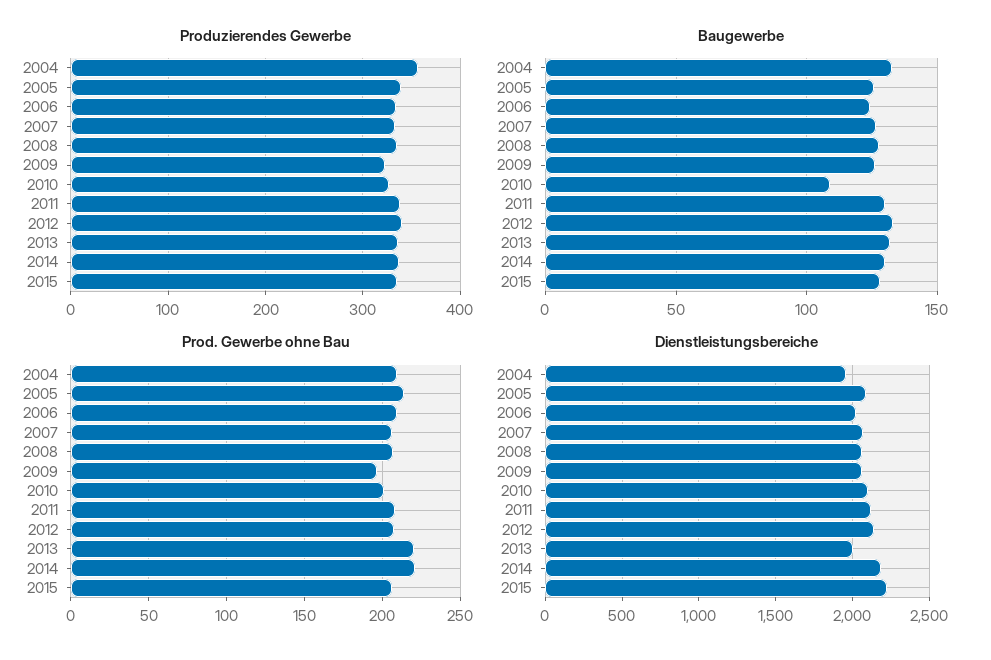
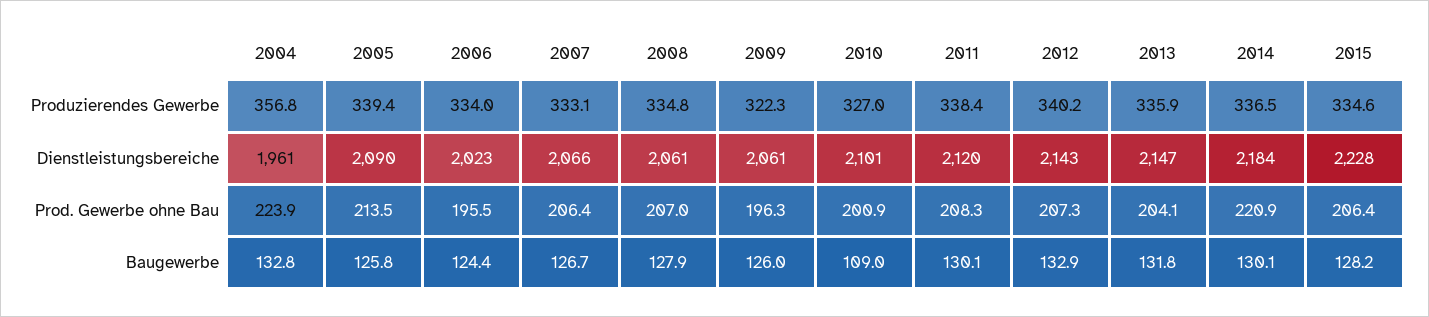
  {
    "Produzierendes Gewerbe": {
      "2004": 356.8,
      "2005": 339.4,
      "2006": 334,
      "2007": 333.1,
      "2008": 334.8,
      "2009": 322.3,
      "2010": 327,
      "2011": 338.4,
      "2012": 340.2,
      "2013": 335.9,
      "2014": 336.5,
      "2015": 334.6
    },
    "Baugewerbe": {
      "2004": 132.8,
      "2005": 125.8,
      "2006": 124.4,
      "2007": 126.7,
      "2008": 127.9,
      "2009": 126,
      "2010": 109,
      "2011": 130.1,
      "2012": 132.9,
      "2013": 131.8,
      "2014": 130.1,
      "2015": 128.2
    },
    "Prod. Gewerbe ohne Bau": {
-     "2004": 210,
+     "2004": 223.9,
      "2005": 213.5,
-     "2006": 210,
+     "2006": 195.5,
      "2007": 206.4,
      "2008": 207,
      "2009": 196.3,
      "2010": 200.9,
      "2011": 208.3,
      "2012": 207.3,
-     "2013": 220,
+     "2013": 204.1,
      "2014": 220.9,
      "2015": 206.4
    },
    "Dienstleistungsbereiche": {
      "2004": 1961,
      "2005": 2090,
      "2006": 2023,
      "2007": 2066,
      "2008": 2061,
      "2009": 2061,
      "2010": 2101,
      "2011": 2120,
      "2012": 2143,
-     "2013": 2000,
+     "2013": 2147,
      "2014": 2184,
      "2015": 2228
    }
  }

